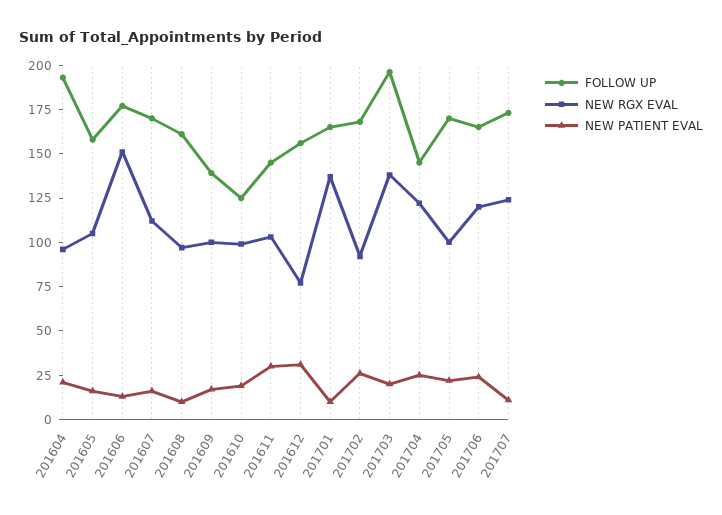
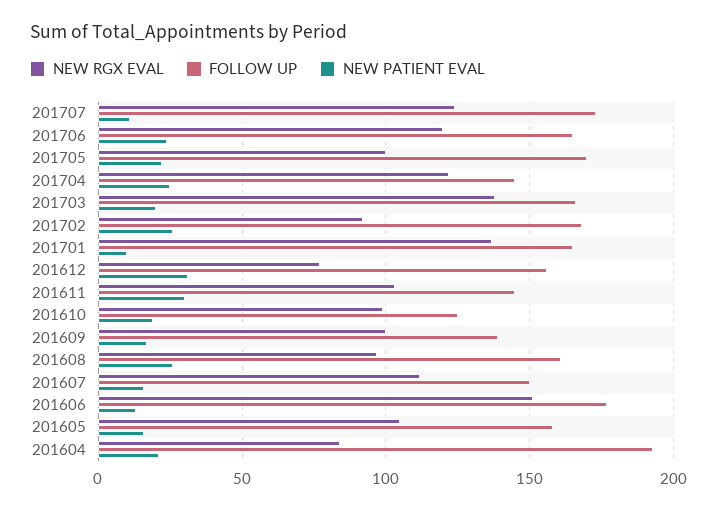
  {
    "FOLLOW UP": {
      "201604": 195,
      "201605": 160,
      "201606": 175,
-     "201607": 170,
+     "201607": 150,
      "201608": 160,
      "201609": 140,
      "201610": 125,
      "201611": 145,
      "201612": 155,
      "201701": 165,
      "201702": 170,
-     "201703": 195,
+     "201703": 165,
      "201704": 145,
      "201705": 170,
      "201706": 165,
      "201707": 175
    },
    "NEW RGX EVAL": {
-     "201604": 95,
+     "201604": 85,
      "201605": 105,
      "201606": 150,
      "201607": 110,
      "201608": 95,
      "201609": 100,
      "201610": 100,
      "201611": 105,
      "201612": 75,
      "201701": 135,
      "201702": 90,
      "201703": 140,
      "201704": 120,
      "201705": 100,
      "201706": 120,
      "201707": 125
    },
    "NEW PATIENT EVAL": {
      "201604": 20,
      "201605": 15,
      "201606": 15,
      "201607": 15,
-     "201608": 10,
+     "201608": 25,
      "201609": 15,
      "201610": 20,
      "201611": 30,
      "201612": 30,
      "201701": 10,
      "201702": 25,
      "201703": 20,
      "201704": 25,
      "201705": 20,
      "201706": 25,
      "201707": 10
    }
  }

